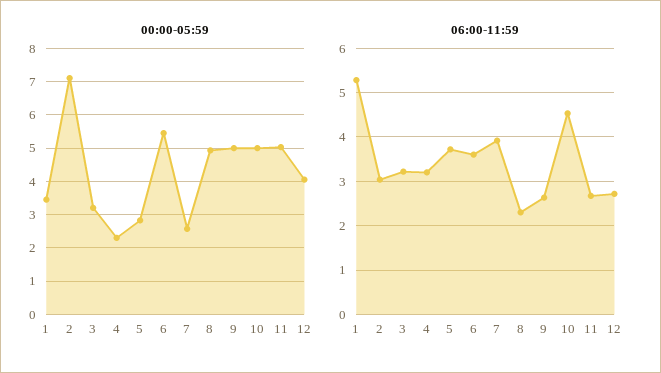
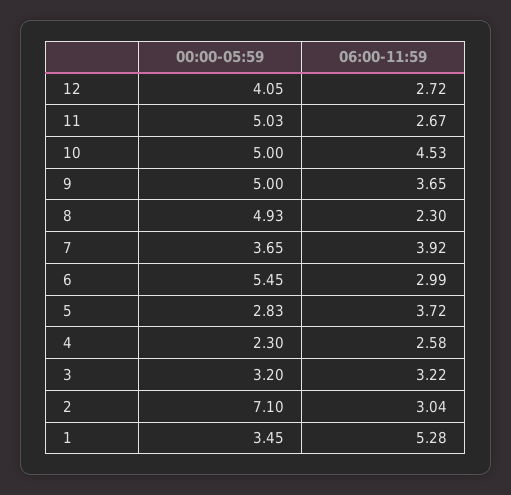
  {
    "00:00-05:59": {
      "1": 3.45,
      "2": 7.1,
      "3": 3.2,
      "4": 2.3,
      "5": 2.83,
      "6": 5.45,
-     "7": 2.6,
+     "7": 3.65,
      "8": 4.93,
      "9": 5,
      "10": 5,
      "11": 5.03,
      "12": 4.05
    },
    "06:00-11:59": {
      "1": 5.28,
      "2": 3.04,
      "3": 3.22,
-     "4": 3.2,
+     "4": 2.58,
      "5": 3.72,
-     "6": 3.6,
+     "6": 2.99,
      "7": 3.92,
      "8": 2.3,
-     "9": 2.6,
+     "9": 3.65,
      "10": 4.53,
      "11": 2.67,
      "12": 2.72
    }
  }

